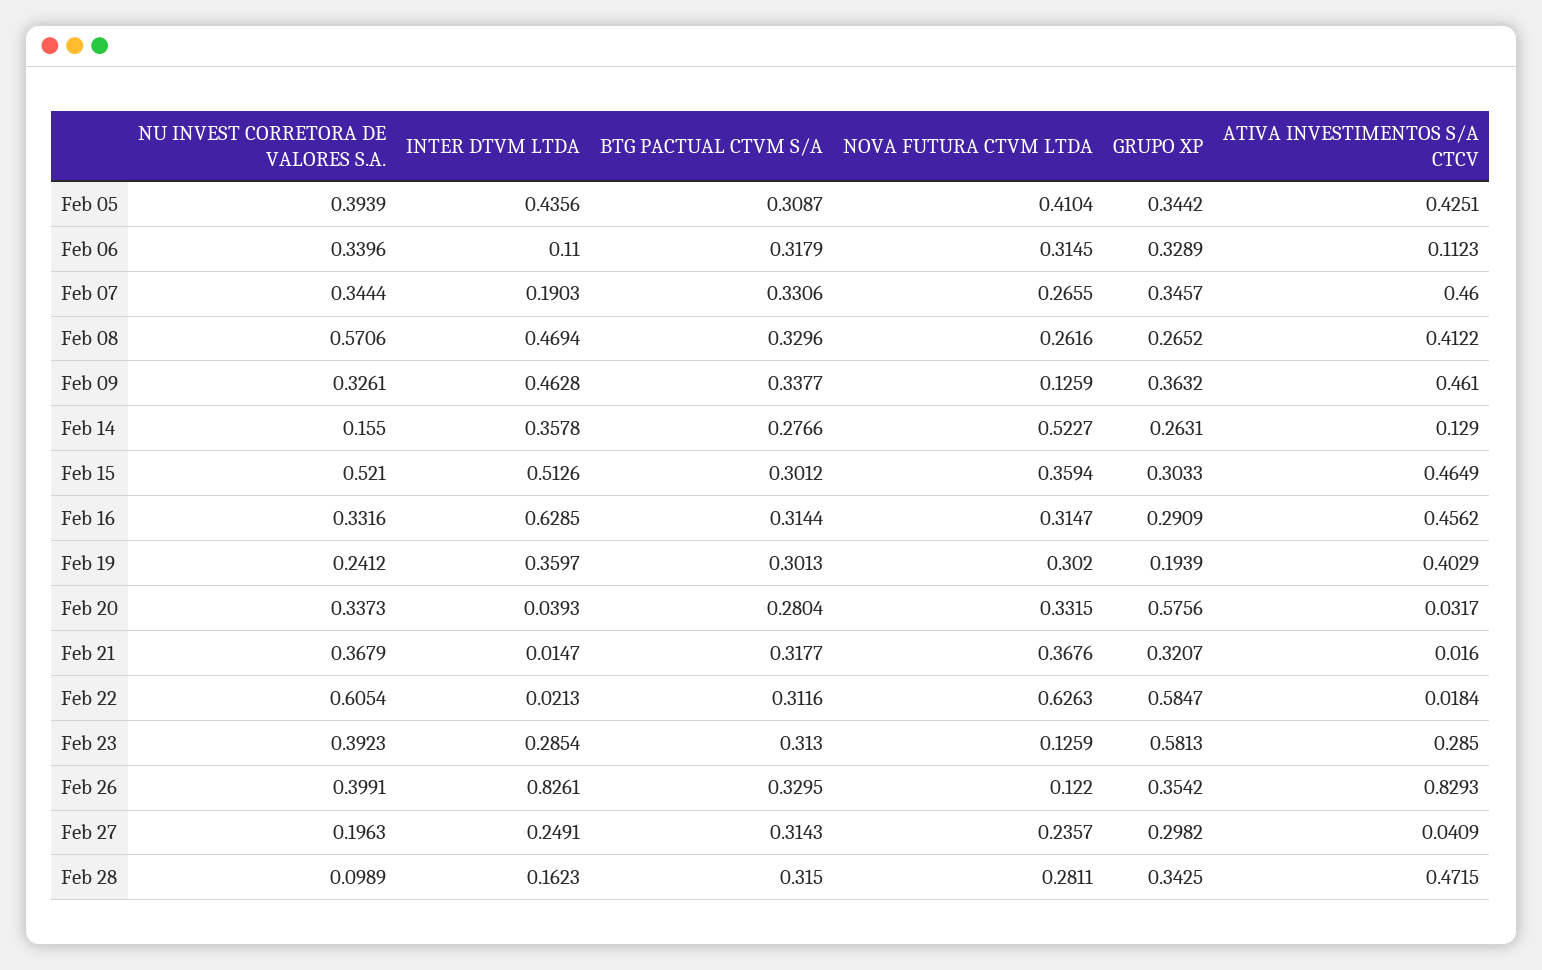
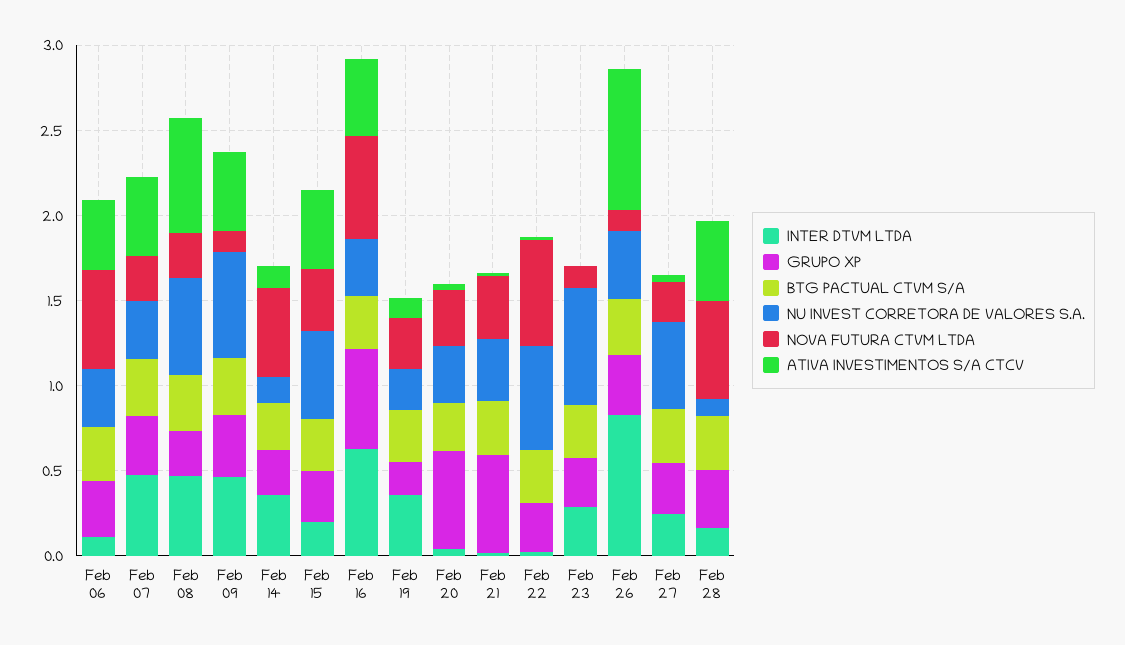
  {
    "NU INVEST CORRETORA DE VALORES S.A.": {
-     "Feb 05": 0.3939,
      "Feb 06": 0.3396,
      "Feb 07": 0.3444,
      "Feb 08": 0.5706,
-     "Feb 09": 0.3261,
+     "Feb 09": 0.6,
      "Feb 14": 0.155,
      "Feb 15": 0.521,
      "Feb 16": 0.3316,
      "Feb 19": 0.2412,
      "Feb 20": 0.3373,
      "Feb 21": 0.3679,
      "Feb 22": 0.6054,
-     "Feb 23": 0.3923,
+     "Feb 23": 0.7,
      "Feb 26": 0.3991,
-     "Feb 27": 0.1963,
+     "Feb 27": 0.5,
      "Feb 28": 0.0989
    },
    "INTER DTVM LTDA": {
-     "Feb 05": 0.4356,
      "Feb 06": 0.11,
-     "Feb 07": 0.1903,
+     "Feb 07": 0.5,
      "Feb 08": 0.4694,
      "Feb 09": 0.4628,
      "Feb 14": 0.3578,
-     "Feb 15": 0.5126,
+     "Feb 15": 0.2,
      "Feb 16": 0.6285,
      "Feb 19": 0.3597,
      "Feb 20": 0.0393,
      "Feb 21": 0.0147,
      "Feb 22": 0.0213,
      "Feb 23": 0.2854,
      "Feb 26": 0.8261,
      "Feb 27": 0.2491,
      "Feb 28": 0.1623
    },
    "BTG PACTUAL CTVM S/A": {
-     "Feb 05": 0.3087,
      "Feb 06": 0.3179,
      "Feb 07": 0.3306,
      "Feb 08": 0.3296,
      "Feb 09": 0.3377,
      "Feb 14": 0.2766,
      "Feb 15": 0.3012,
      "Feb 16": 0.3144,
      "Feb 19": 0.3013,
      "Feb 20": 0.2804,
      "Feb 21": 0.3177,
      "Feb 22": 0.3116,
      "Feb 23": 0.313,
      "Feb 26": 0.3295,
      "Feb 27": 0.3143,
      "Feb 28": 0.315
    },
    "NOVA FUTURA CTVM LTDA": {
-     "Feb 05": 0.4104,
-     "Feb 06": 0.3145,
+     "Feb 06": 0.6,
      "Feb 07": 0.2655,
      "Feb 08": 0.2616,
      "Feb 09": 0.1259,
      "Feb 14": 0.5227,
      "Feb 15": 0.3594,
-     "Feb 16": 0.3147,
+     "Feb 16": 0.6,
      "Feb 19": 0.302,
      "Feb 20": 0.3315,
      "Feb 21": 0.3676,
      "Feb 22": 0.6263,
      "Feb 23": 0.1259,
      "Feb 26": 0.122,
      "Feb 27": 0.2357,
-     "Feb 28": 0.2811
+     "Feb 28": 0.6
    },
    "GRUPO XP": {
-     "Feb 05": 0.3442,
      "Feb 06": 0.3289,
      "Feb 07": 0.3457,
      "Feb 08": 0.2652,
      "Feb 09": 0.3632,
      "Feb 14": 0.2631,
      "Feb 15": 0.3033,
-     "Feb 16": 0.2909,
+     "Feb 16": 0.6,
      "Feb 19": 0.1939,
      "Feb 20": 0.5756,
-     "Feb 21": 0.3207,
+     "Feb 21": 0.6,
-     "Feb 22": 0.5847,
+     "Feb 22": 0.3,
-     "Feb 23": 0.5813,
+     "Feb 23": 0.3,
      "Feb 26": 0.3542,
      "Feb 27": 0.2982,
      "Feb 28": 0.3425
    },
    "ATIVA INVESTIMENTOS S/A CTCV": {
-     "Feb 05": 0.4251,
-     "Feb 06": 0.1123,
+     "Feb 06": 0.4,
      "Feb 07": 0.46,
-     "Feb 08": 0.4122,
+     "Feb 08": 0.7,
      "Feb 09": 0.461,
      "Feb 14": 0.129,
      "Feb 15": 0.4649,
      "Feb 16": 0.4562,
-     "Feb 19": 0.4029,
+     "Feb 19": 0.1,
      "Feb 20": 0.0317,
      "Feb 21": 0.016,
      "Feb 22": 0.0184,
-     "Feb 23": 0.285,
+     "Feb 23": 0,
      "Feb 26": 0.8293,
      "Feb 27": 0.0409,
      "Feb 28": 0.4715
    }
  }

